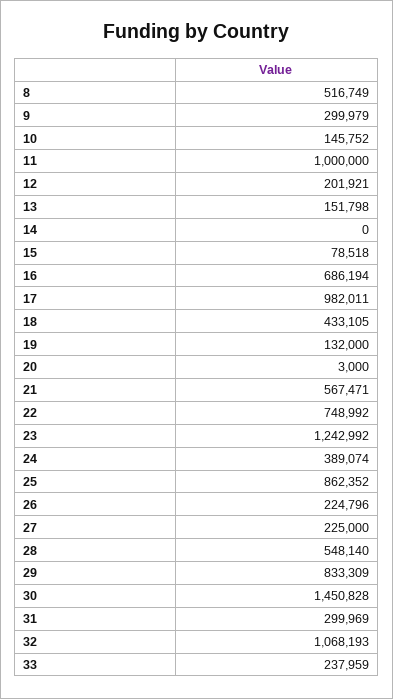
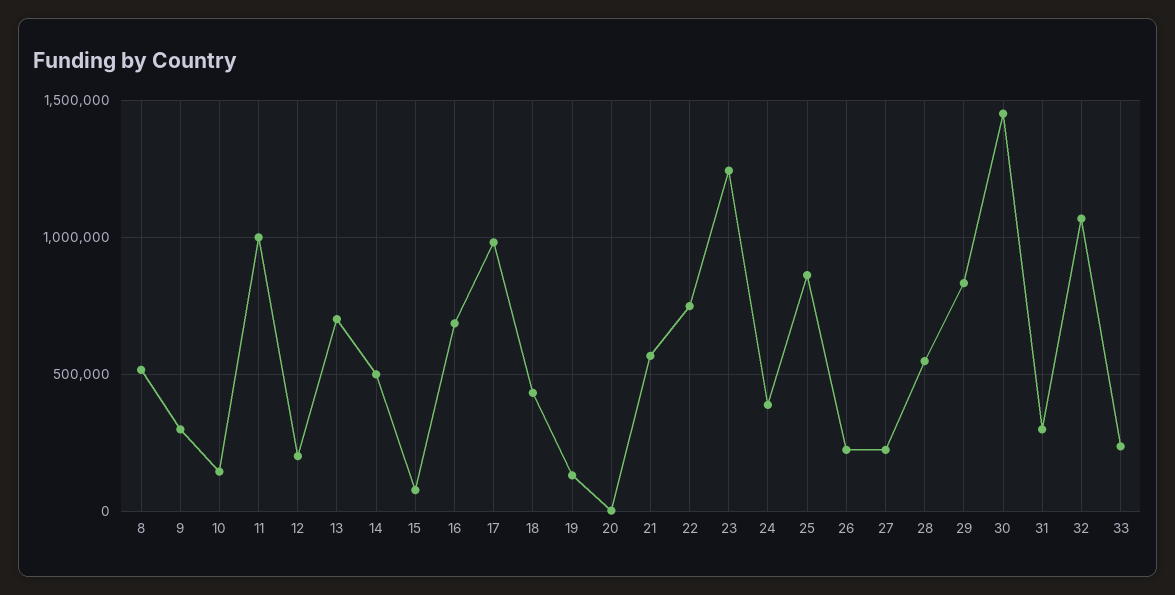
  {
    "8": 516749,
    "9": 299979,
    "10": 145752,
    "11": 1000000,
    "12": 201921,
-   "13": 151798,
+   "13": 700000,
-   "14": 0,
+   "14": 500000,
    "15": 78518,
    "16": 686194,
    "17": 982011,
    "18": 433105,
    "19": 132000,
    "20": 3000,
    "21": 567471,
    "22": 748992,
    "23": 1242992,
    "24": 389074,
    "25": 862352,
    "26": 224796,
    "27": 225000,
    "28": 548140,
    "29": 833309,
    "30": 1450828,
    "31": 299969,
    "32": 1068193,
    "33": 237959
  }

